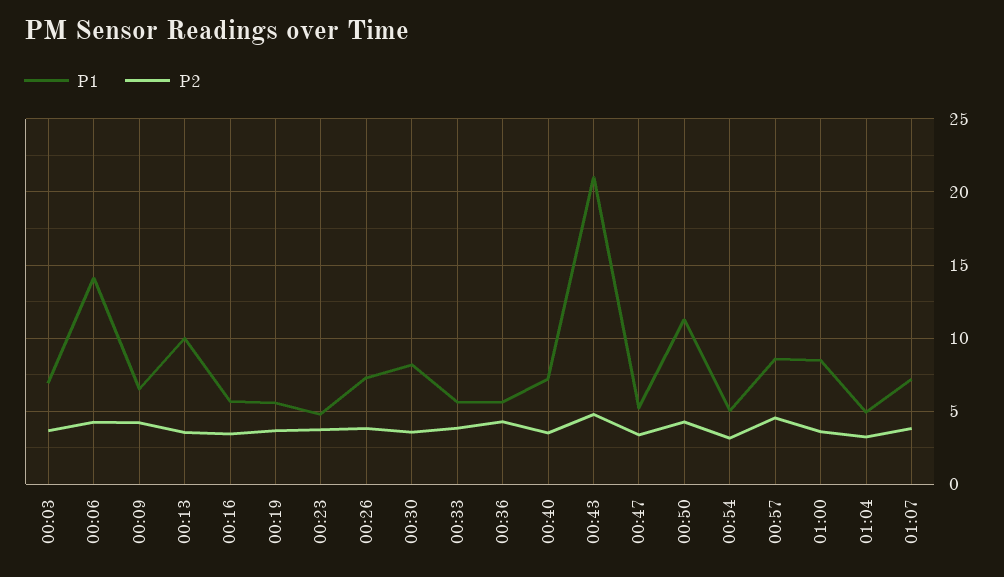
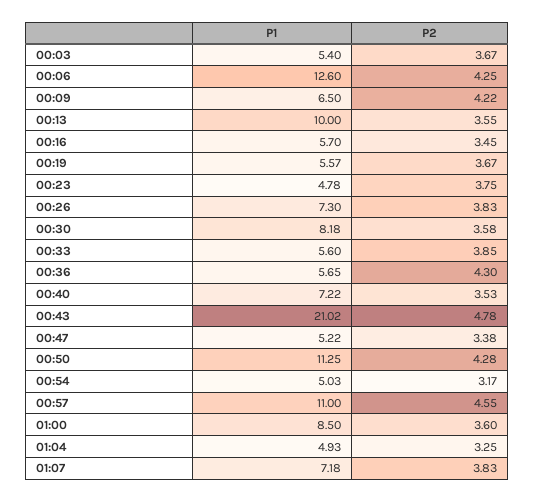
  {
    "P1": {
-     "00:03": 7,
+     "00:03": 5.4,
-     "00:06": 14,
+     "00:06": 12.6,
      "00:09": 6.5,
      "00:13": 10,
      "00:16": 5.7,
      "00:19": 5.57,
      "00:23": 4.78,
      "00:26": 7.3,
      "00:30": 8.18,
      "00:33": 5.6,
      "00:36": 5.65,
      "00:40": 7.22,
      "00:43": 21.02,
      "00:47": 5.22,
      "00:50": 11.25,
      "00:54": 5.03,
-     "00:57": 8.5,
+     "00:57": 11,
      "01:00": 8.5,
      "01:04": 4.93,
      "01:07": 7.18
    },
    "P2": {
      "00:03": 3.67,
      "00:06": 4.25,
      "00:09": 4.22,
      "00:13": 3.55,
      "00:16": 3.45,
      "00:19": 3.67,
      "00:23": 3.75,
      "00:26": 3.83,
      "00:30": 3.58,
      "00:33": 3.85,
      "00:36": 4.3,
      "00:40": 3.53,
      "00:43": 4.78,
      "00:47": 3.38,
      "00:50": 4.28,
      "00:54": 3.17,
      "00:57": 4.55,
      "01:00": 3.6,
      "01:04": 3.25,
      "01:07": 3.83
    }
  }

